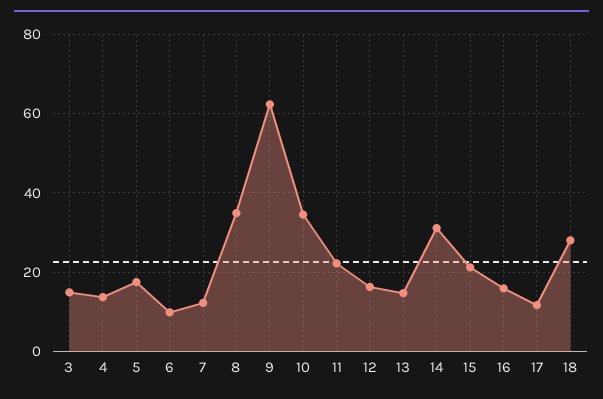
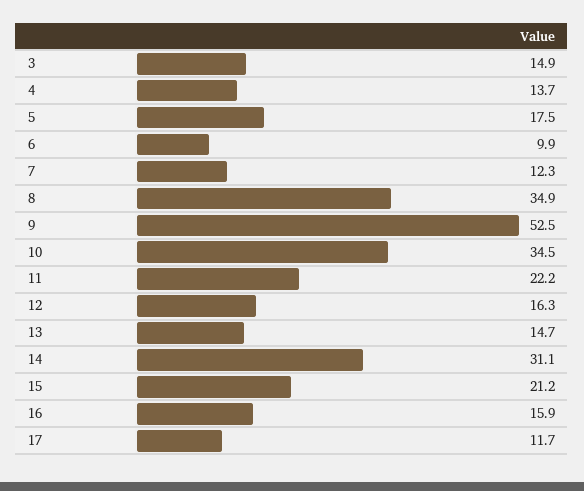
  {
    "3": 14.9,
    "4": 13.7,
    "5": 17.5,
    "6": 9.9,
    "7": 12.3,
    "8": 34.9,
-   "9": 62,
+   "9": 52.5,
    "10": 34.5,
    "11": 22.2,
    "12": 16.3,
    "13": 14.7,
    "14": 31.1,
    "15": 21.2,
    "16": 15.9,
-   "17": 11.7,
+   "17": 11.7
-   "18": 28
  }

